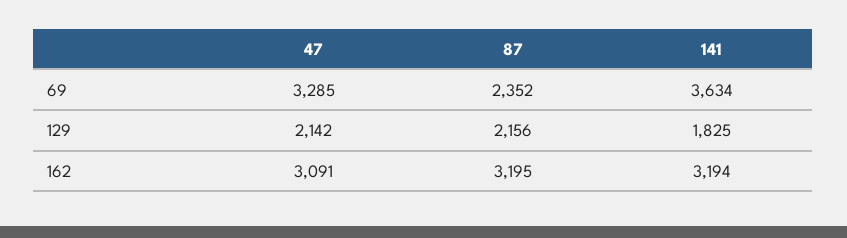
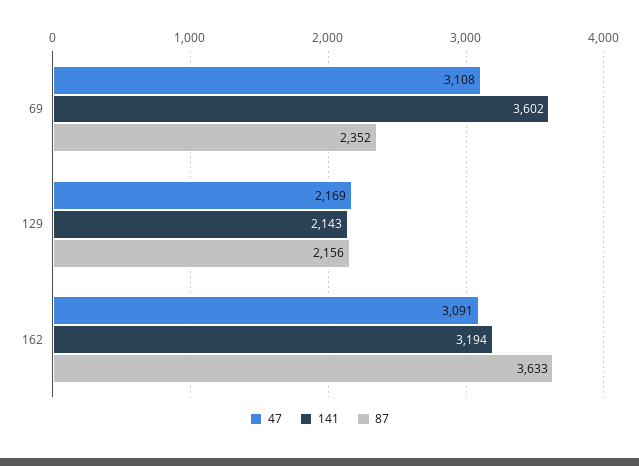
  {
    "47": {
-     "69": 3285,
+     "69": 3108,
-     "129": 2142,
+     "129": 2169,
      "162": 3091
    },
    "87": {
      "69": 2352,
      "129": 2156,
-     "162": 3195
+     "162": 3633
    },
    "141": {
-     "69": 3634,
+     "69": 3602,
-     "129": 1825,
+     "129": 2143,
      "162": 3194
    }
  }

